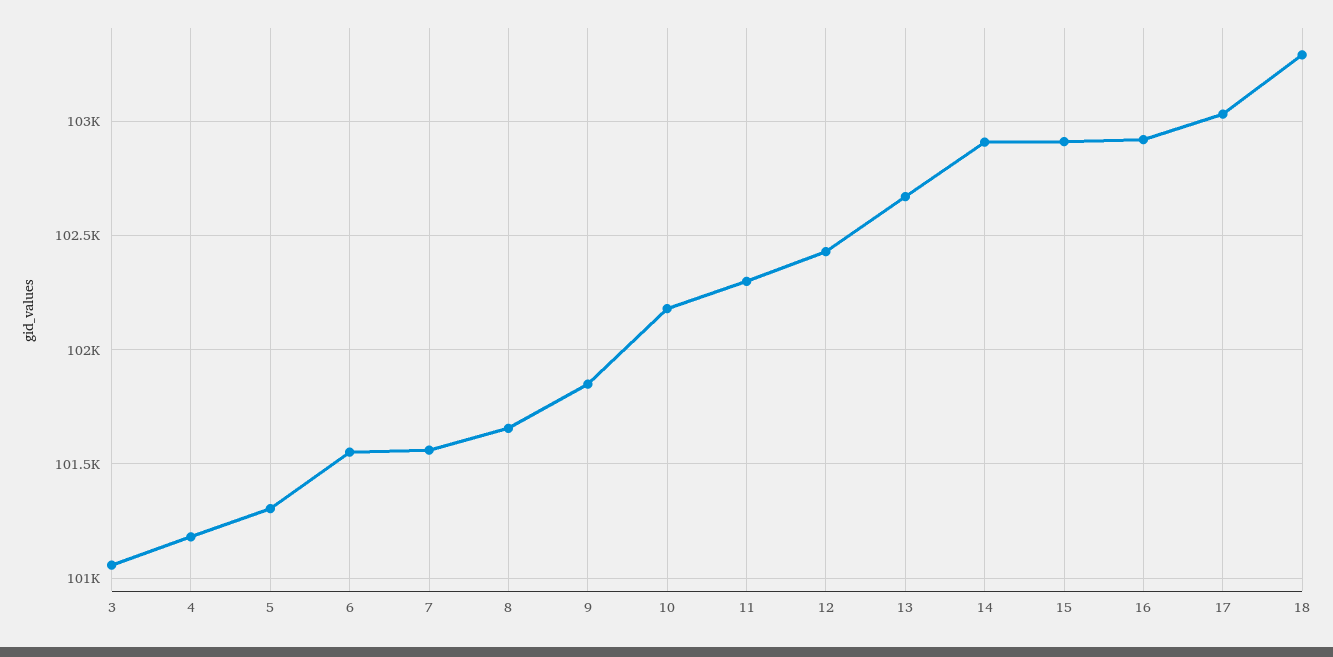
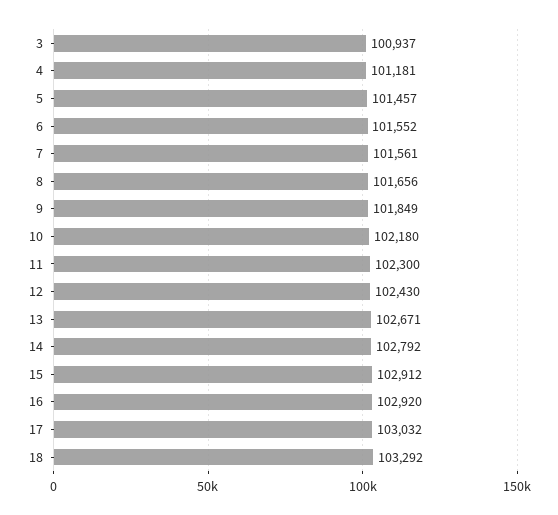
  {
-   "3": 101050,
+   "3": 100937,
    "4": 101181,
-   "5": 101300,
+   "5": 101457,
    "6": 101552,
    "7": 101561,
    "8": 101656,
    "9": 101849,
    "10": 102180,
    "11": 102300,
    "12": 102430,
    "13": 102671,
-   "14": 102900,
+   "14": 102792,
    "15": 102912,
    "16": 102920,
    "17": 103032,
    "18": 103292
  }

